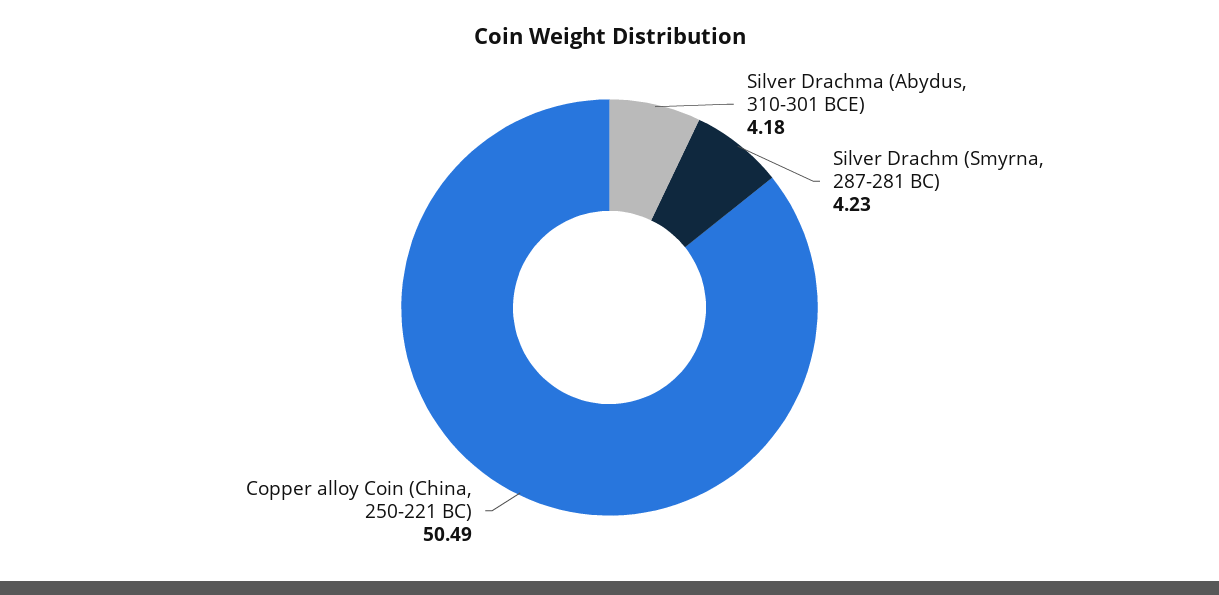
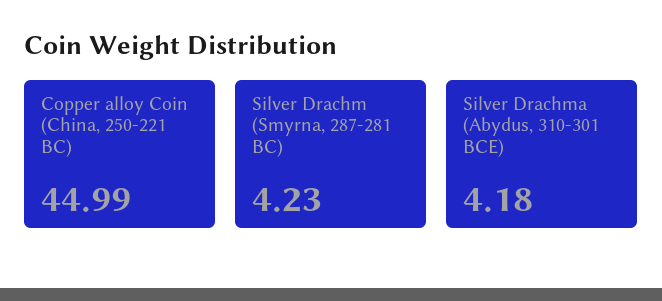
  {
    "Silver Drachma (Abydus, 310-301 BCE)": 4.18,
    "Silver Drachm (Smyrna, 287-281 BC)": 4.23,
-   "Copper alloy Coin (China, 250-221 BC)": 50.49
+   "Copper alloy Coin (China, 250-221 BC)": 44.99
  }

